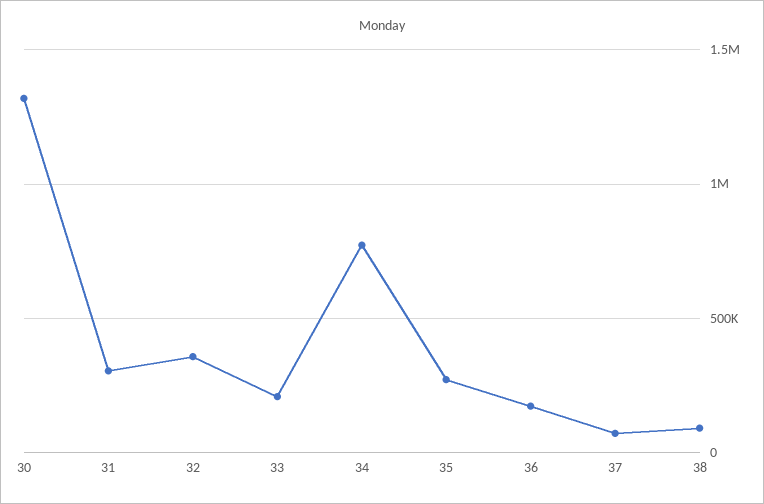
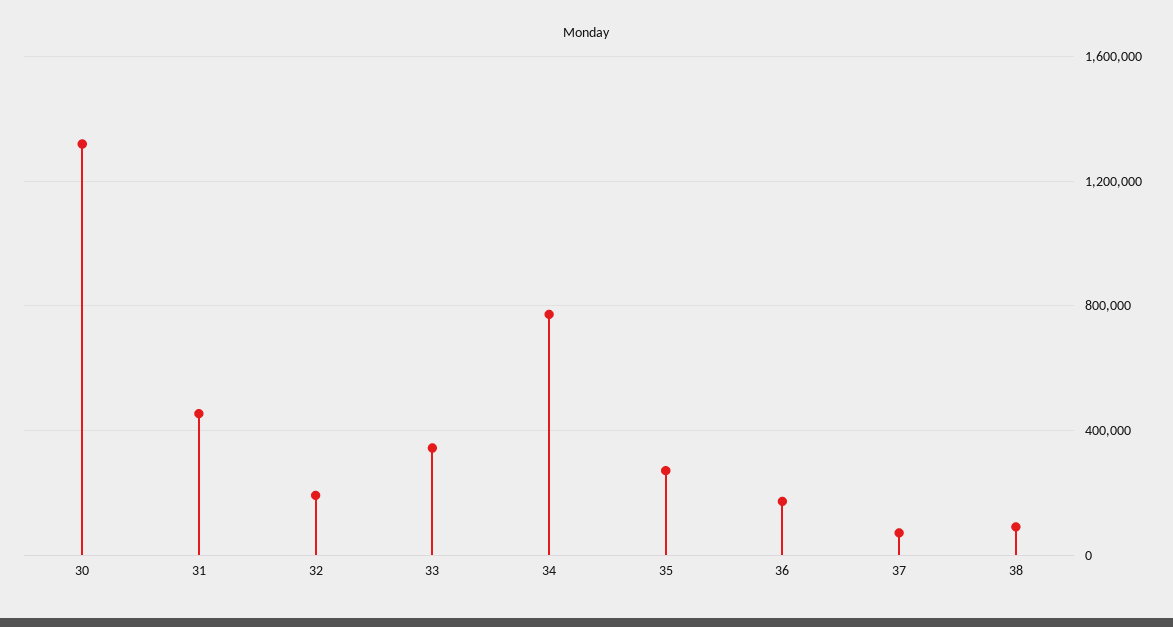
  {
    "30": 1300000,
-   "31": 300000,
+   "31": 450000,
-   "32": 350000,
+   "32": 200000,
-   "33": 200000,
+   "33": 350000,
    "34": 750000,
    "35": 250000,
    "36": 150000,
    "37": 50000,
    "38": 100000
  }

